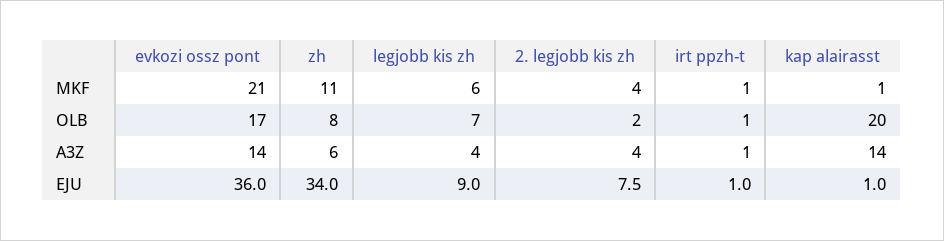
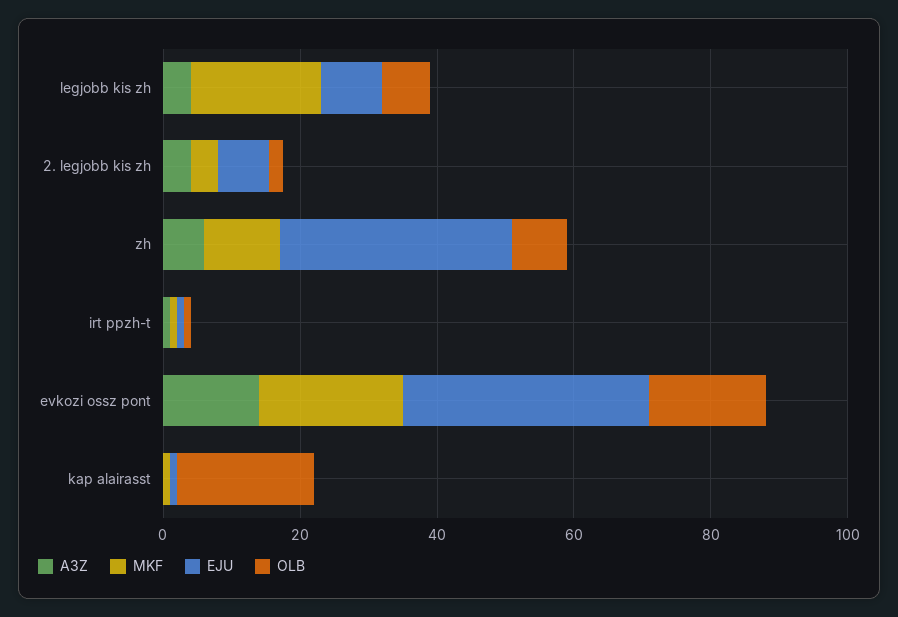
  {
    "MKF": {
      "evkozi ossz pont": 21,
      "zh": 11,
-     "legjobb kis zh": 6,
+     "legjobb kis zh": 20,
      "2. legjobb kis zh": 4,
      "irt ppzh-t": 1,
      "kap alairasst": 1
    },
    "OLB": {
      "evkozi ossz pont": 17,
      "zh": 8,
      "legjobb kis zh": 7,
      "2. legjobb kis zh": 2,
      "irt ppzh-t": 1,
      "kap alairasst": 20
    },
    "A3Z": {
      "evkozi ossz pont": 14,
      "zh": 6,
      "legjobb kis zh": 4,
      "2. legjobb kis zh": 4,
      "irt ppzh-t": 1,
-     "kap alairasst": 14
+     "kap alairasst": 0
    },
    "EJU": {
      "evkozi ossz pont": 36,
      "zh": 34,
      "legjobb kis zh": 9,
      "2. legjobb kis zh": 7.5,
      "irt ppzh-t": 1,
      "kap alairasst": 1
    }
  }

